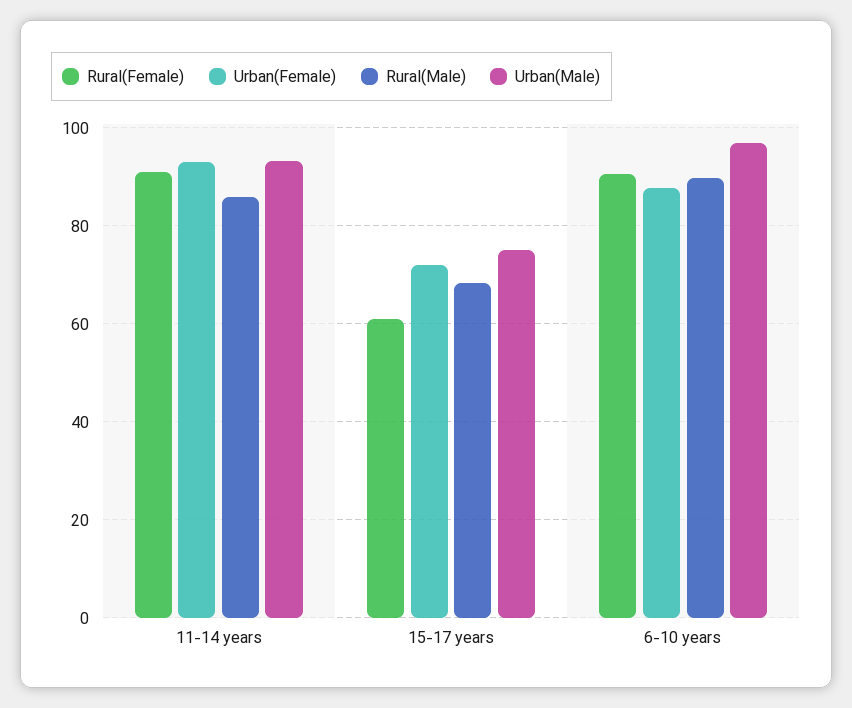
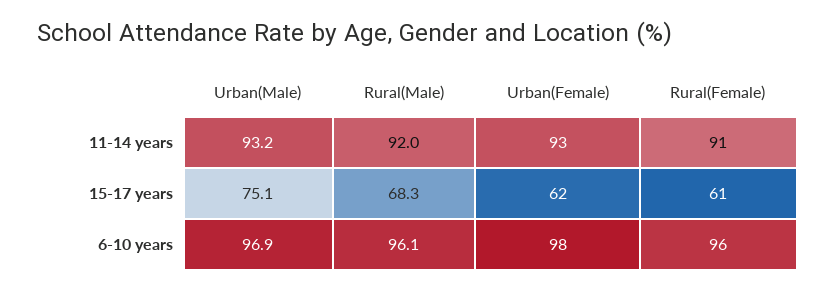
  {
    "Rural(Female)": {
      "11-14 years": 91,
      "15-17 years": 61,
-     "6-10 years": 90
+     "6-10 years": 96
    },
    "Urban(Female)": {
      "11-14 years": 93,
-     "15-17 years": 72,
+     "15-17 years": 62,
-     "6-10 years": 88
+     "6-10 years": 98
    },
    "Rural(Male)": {
-     "11-14 years": 86,
+     "11-14 years": 92,
      "15-17 years": 68.3,
-     "6-10 years": 90
+     "6-10 years": 96.1
    },
    "Urban(Male)": {
      "11-14 years": 93.2,
      "15-17 years": 75.1,
      "6-10 years": 96.9
    }
  }

